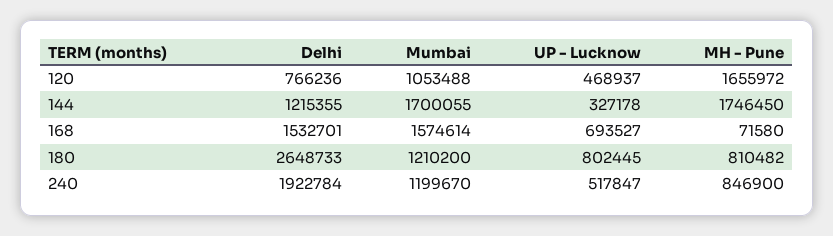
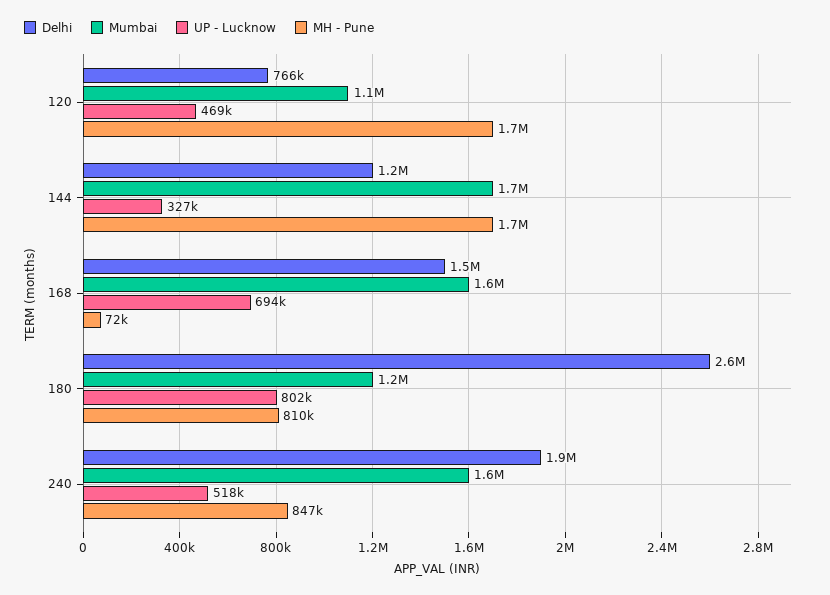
  {
    "Delhi": {
      "120": 766236,
      "144": 1215355,
      "168": 1532701,
      "180": 2648733,
      "240": 1922784
    },
    "Mumbai": {
      "120": 1053488,
      "144": 1700055,
      "168": 1574614,
      "180": 1210200,
-     "240": 1199670
+     "240": 1600000
    },
    "UP - Lucknow": {
      "120": 468937,
      "144": 327178,
      "168": 693527,
      "180": 802445,
      "240": 517847
    },
    "MH - Pune": {
      "120": 1655972,
      "144": 1746450,
      "168": 71580,
      "180": 810482,
      "240": 846900
    }
  }

